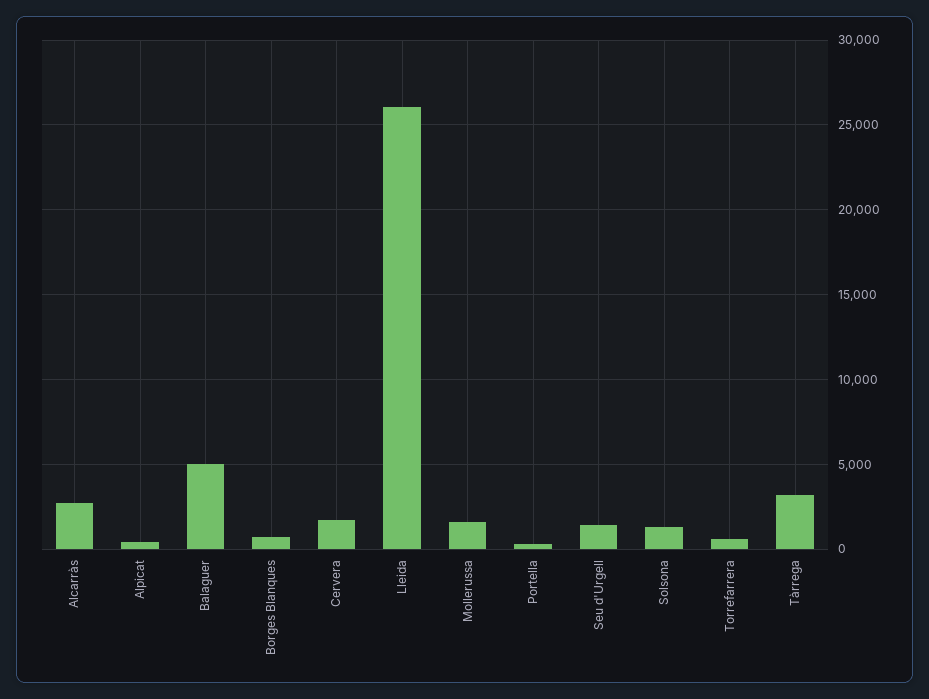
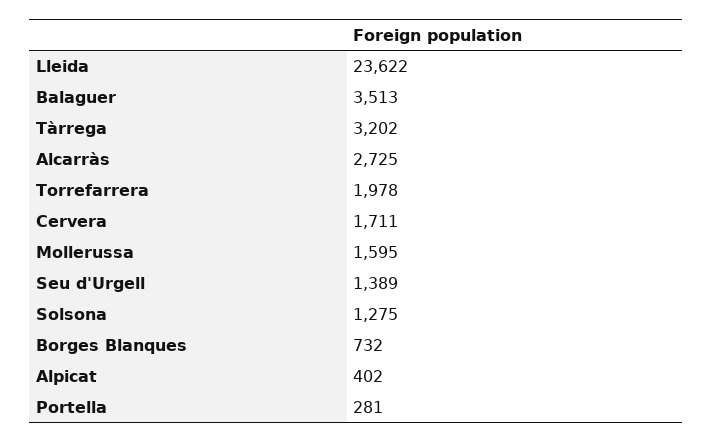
  {
    "Alcarràs": 2725,
    "Alpicat": 402,
-   "Balaguer": 5000,
+   "Balaguer": 3513,
    "Borges Blanques": 732,
    "Cervera": 1711,
-   "Lleida": 26000,
+   "Lleida": 23622,
    "Mollerussa": 1595,
    "Portella": 281,
    "Seu d'Urgell": 1389,
    "Solsona": 1275,
-   "Torrefarrera": 500,
+   "Torrefarrera": 1978,
    "Tàrrega": 3202
  }

